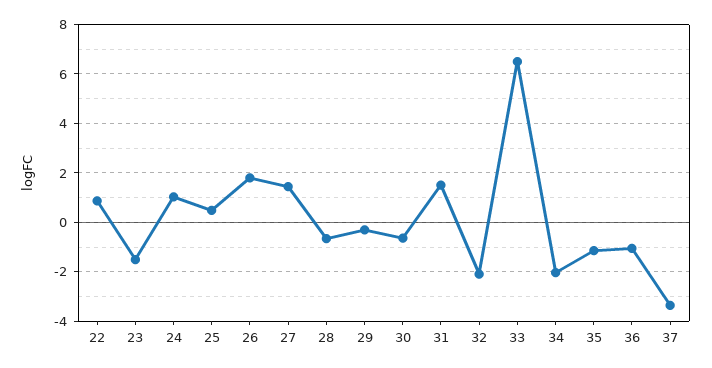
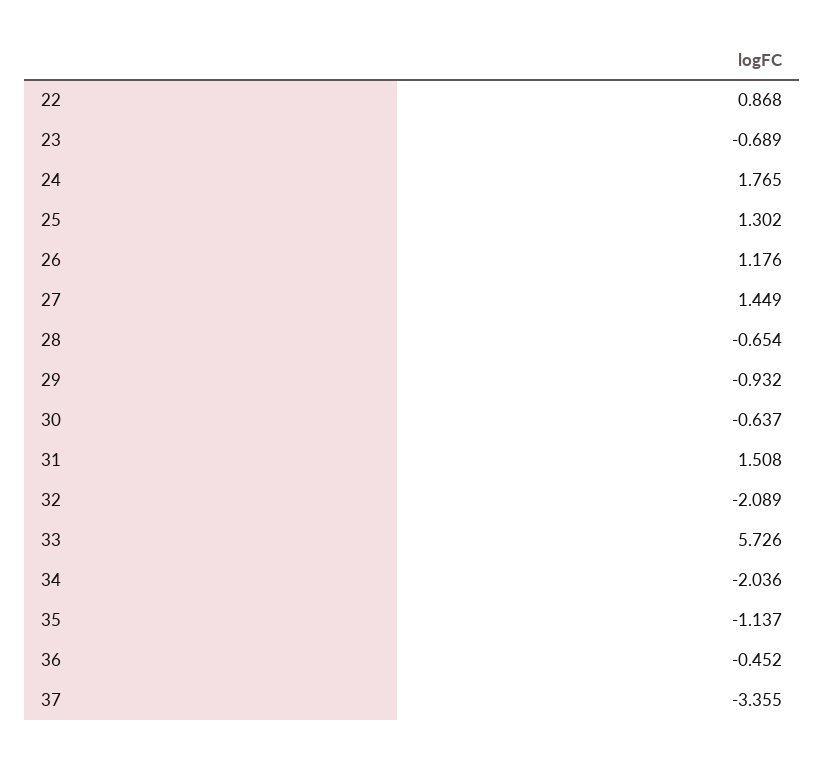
  {
    "22": 0.868,
-   "23": -1.5,
+   "23": -0.689,
-   "24": 1,
+   "24": 1.765,
-   "25": 0.5,
+   "25": 1.302,
-   "26": 1.75,
+   "26": 1.176,
    "27": 1.449,
    "28": -0.654,
-   "29": -0.25,
+   "29": -0.932,
    "30": -0.637,
    "31": 1.508,
    "32": -2.089,
-   "33": 6.5,
+   "33": 5.726,
    "34": -2.036,
    "35": -1.137,
-   "36": -1,
+   "36": -0.452,
    "37": -3.355
  }

